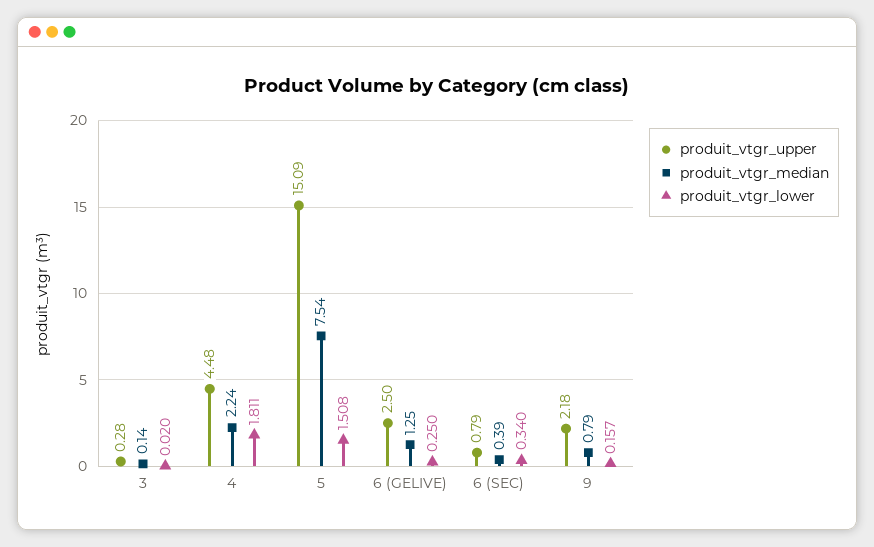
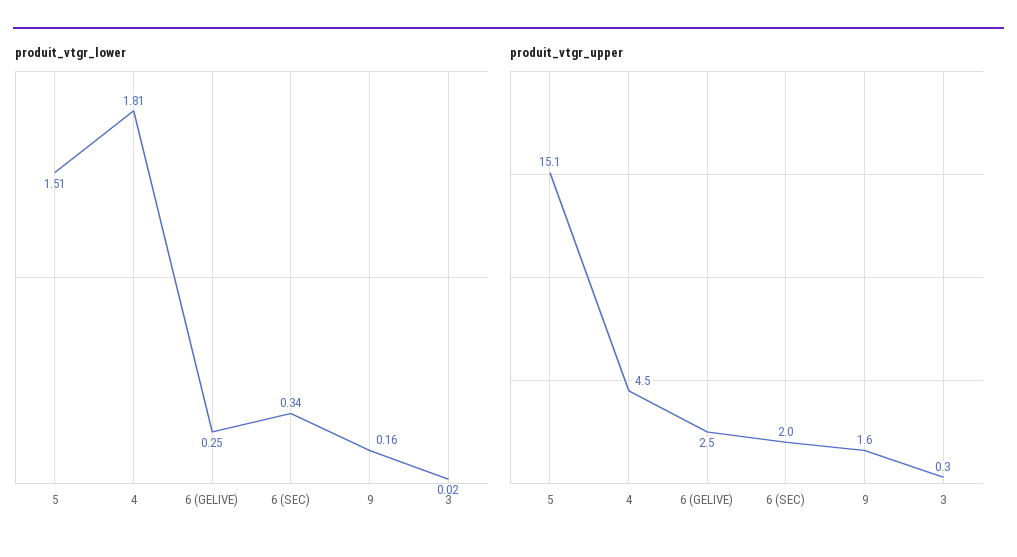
  {
    "produit_vtgr_upper": {
      "3": 0.28,
      "4": 4.48,
      "5": 15.09,
      "6 (GELIVE)": 2.5,
-     "6 (SEC)": 0.79,
+     "6 (SEC)": 2,
-     "9": 2.18
+     "9": 1.6
    },
-   "produit_vtgr_median": {
-     "3": 0.14,
-     "4": 2.24,
-     "5": 7.54,
-     "6 (GELIVE)": 1.25,
-     "6 (SEC)": 0.39,
-     "9": 0.79
-   },
    "produit_vtgr_lower": {
      "3": 0.02,
      "4": 1.811,
      "5": 1.508,
      "6 (GELIVE)": 0.25,
      "6 (SEC)": 0.34,
      "9": 0.157
    }
  }

